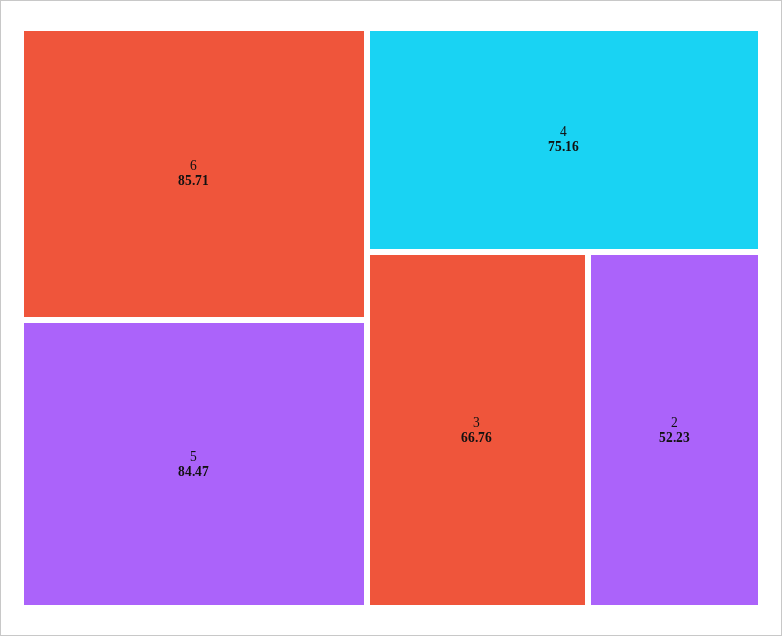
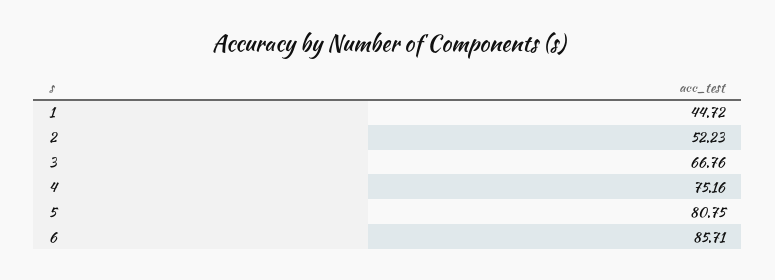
  {
    "6": 85.71,
-   "5": 84.47,
+   "5": 80.75,
    "4": 75.16,
    "3": 66.76,
-   "2": 52.23
+   "2": 52.23,
+   "1": 44.72
  }

